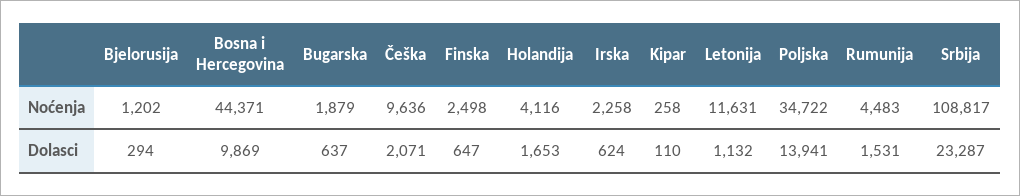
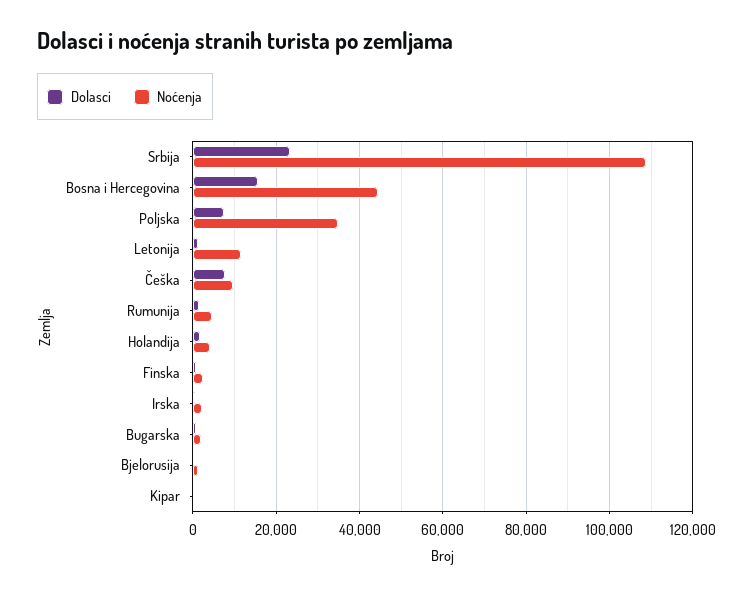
  {
    "Noćenja": {
      "Bjelorusija": 1202,
      "Bosna i Hercegovina": 44371,
      "Bugarska": 1879,
      "Češka": 9636,
      "Finska": 2498,
      "Holandija": 4116,
      "Irska": 2258,
      "Kipar": 258,
      "Letonija": 11631,
      "Poljska": 34722,
      "Rumunija": 4483,
      "Srbija": 108817
    },
    "Dolasci": {
      "Bjelorusija": 294,
-     "Bosna i Hercegovina": 9869,
+     "Bosna i Hercegovina": 16000,
      "Bugarska": 637,
-     "Češka": 2071,
+     "Češka": 8000,
      "Finska": 647,
      "Holandija": 1653,
      "Irska": 624,
      "Kipar": 110,
      "Letonija": 1132,
-     "Poljska": 13941,
+     "Poljska": 8000,
      "Rumunija": 1531,
      "Srbija": 23287
    }
  }

